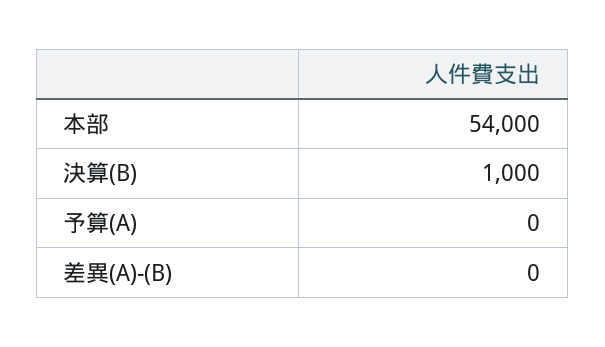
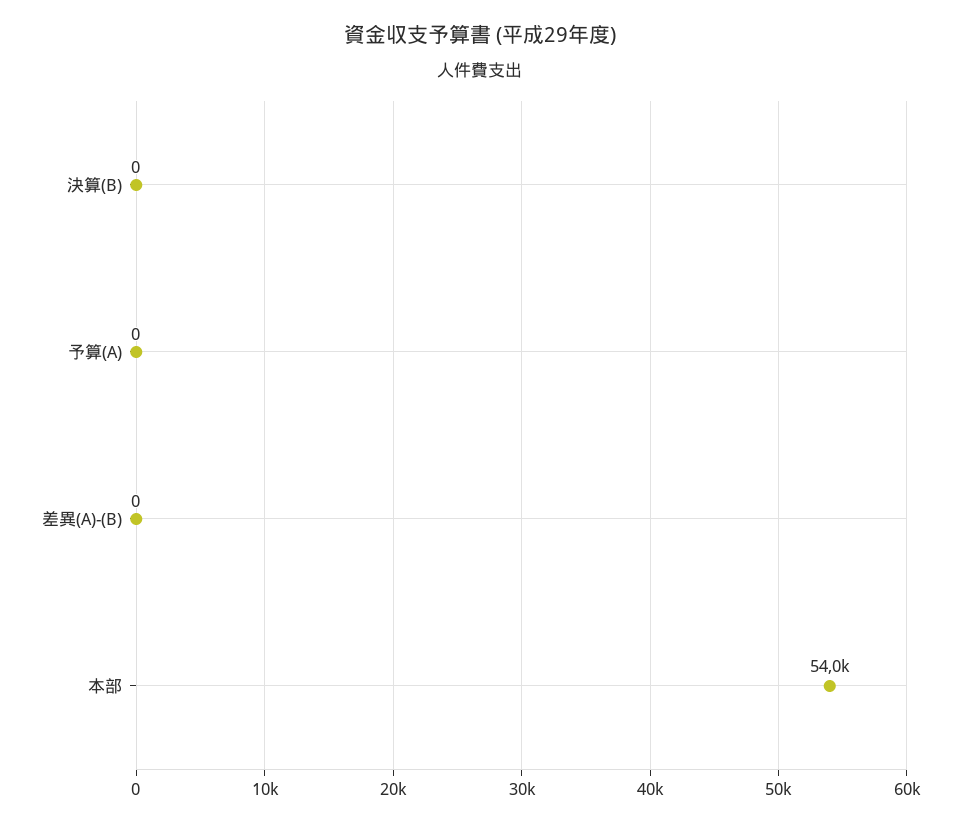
  {
    "本部": 54000,
-   "決算(B)": 1000,
+   "決算(B)": 0,
    "予算(A)": 0,
    "差異(A)-(B)": 0
  }

